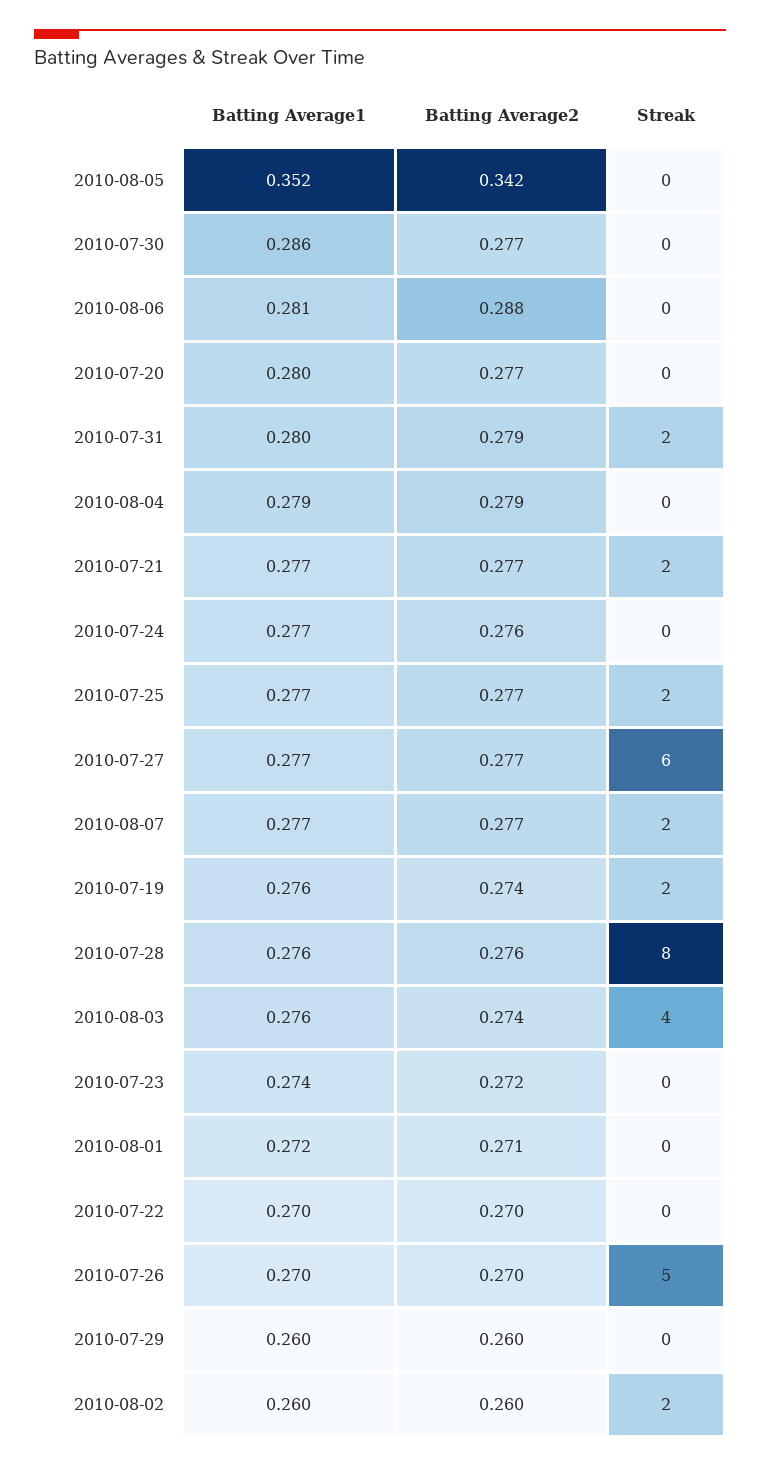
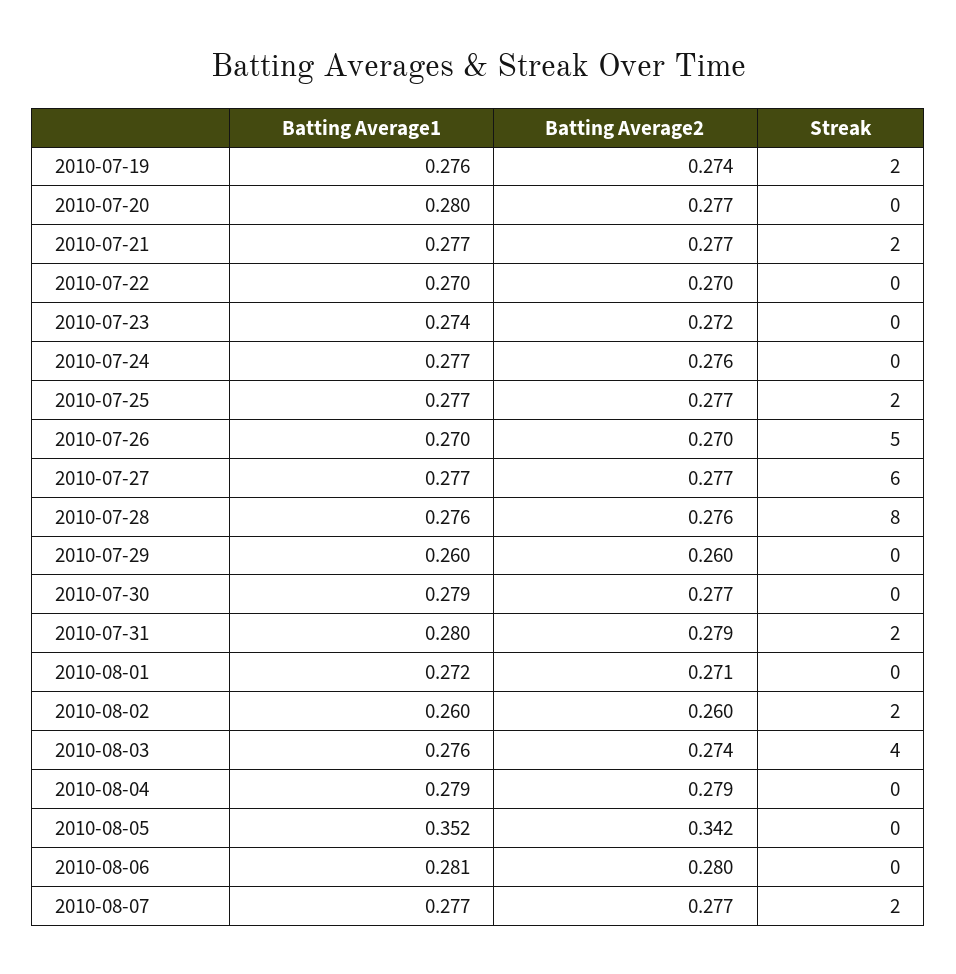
  {
    "Batting Average1": {
      "2010-08-05": 0.352,
-     "2010-07-30": 0.286,
+     "2010-07-30": 0.279,
      "2010-08-06": 0.281,
      "2010-07-20": 0.28,
      "2010-07-31": 0.28,
      "2010-08-04": 0.279,
      "2010-07-21": 0.277,
      "2010-07-24": 0.277,
      "2010-07-25": 0.277,
      "2010-07-27": 0.277,
      "2010-08-07": 0.277,
      "2010-07-19": 0.276,
      "2010-07-28": 0.276,
      "2010-08-03": 0.276,
      "2010-07-23": 0.274,
      "2010-08-01": 0.272,
      "2010-07-22": 0.27,
      "2010-07-26": 0.27,
      "2010-07-29": 0.26,
      "2010-08-02": 0.26
    },
    "Batting Average2": {
      "2010-08-05": 0.342,
      "2010-07-30": 0.277,
-     "2010-08-06": 0.288,
+     "2010-08-06": 0.28,
      "2010-07-20": 0.277,
      "2010-07-31": 0.279,
      "2010-08-04": 0.279,
      "2010-07-21": 0.277,
      "2010-07-24": 0.276,
      "2010-07-25": 0.277,
      "2010-07-27": 0.277,
      "2010-08-07": 0.277,
      "2010-07-19": 0.274,
      "2010-07-28": 0.276,
      "2010-08-03": 0.274,
      "2010-07-23": 0.272,
      "2010-08-01": 0.271,
      "2010-07-22": 0.27,
      "2010-07-26": 0.27,
      "2010-07-29": 0.26,
      "2010-08-02": 0.26
    },
    "Streak": {
      "2010-08-05": 0,
      "2010-07-30": 0,
      "2010-08-06": 0,
      "2010-07-20": 0,
      "2010-07-31": 2,
      "2010-08-04": 0,
      "2010-07-21": 2,
      "2010-07-24": 0,
      "2010-07-25": 2,
      "2010-07-27": 6,
      "2010-08-07": 2,
      "2010-07-19": 2,
      "2010-07-28": 8,
      "2010-08-03": 4,
      "2010-07-23": 0,
      "2010-08-01": 0,
      "2010-07-22": 0,
      "2010-07-26": 5,
      "2010-07-29": 0,
      "2010-08-02": 2
    }
  }

